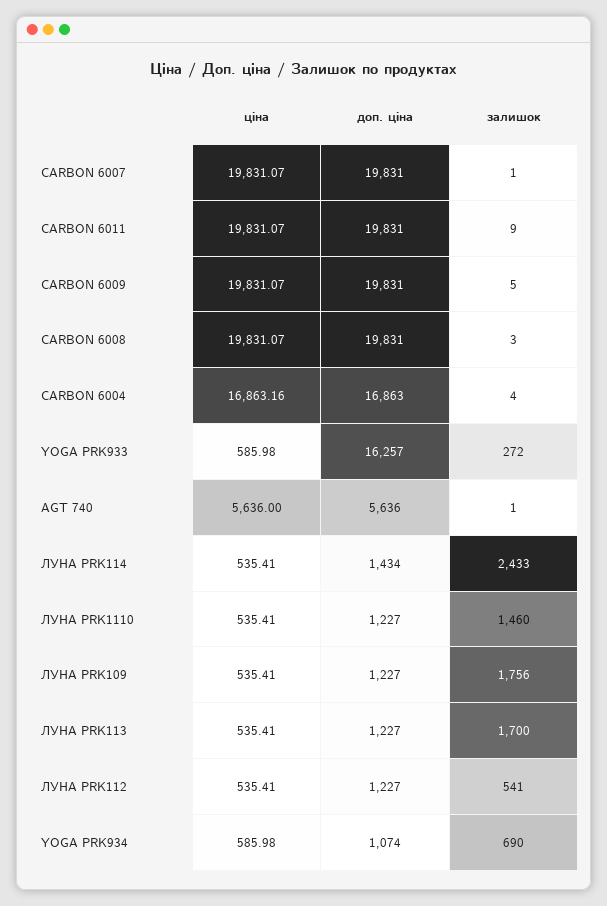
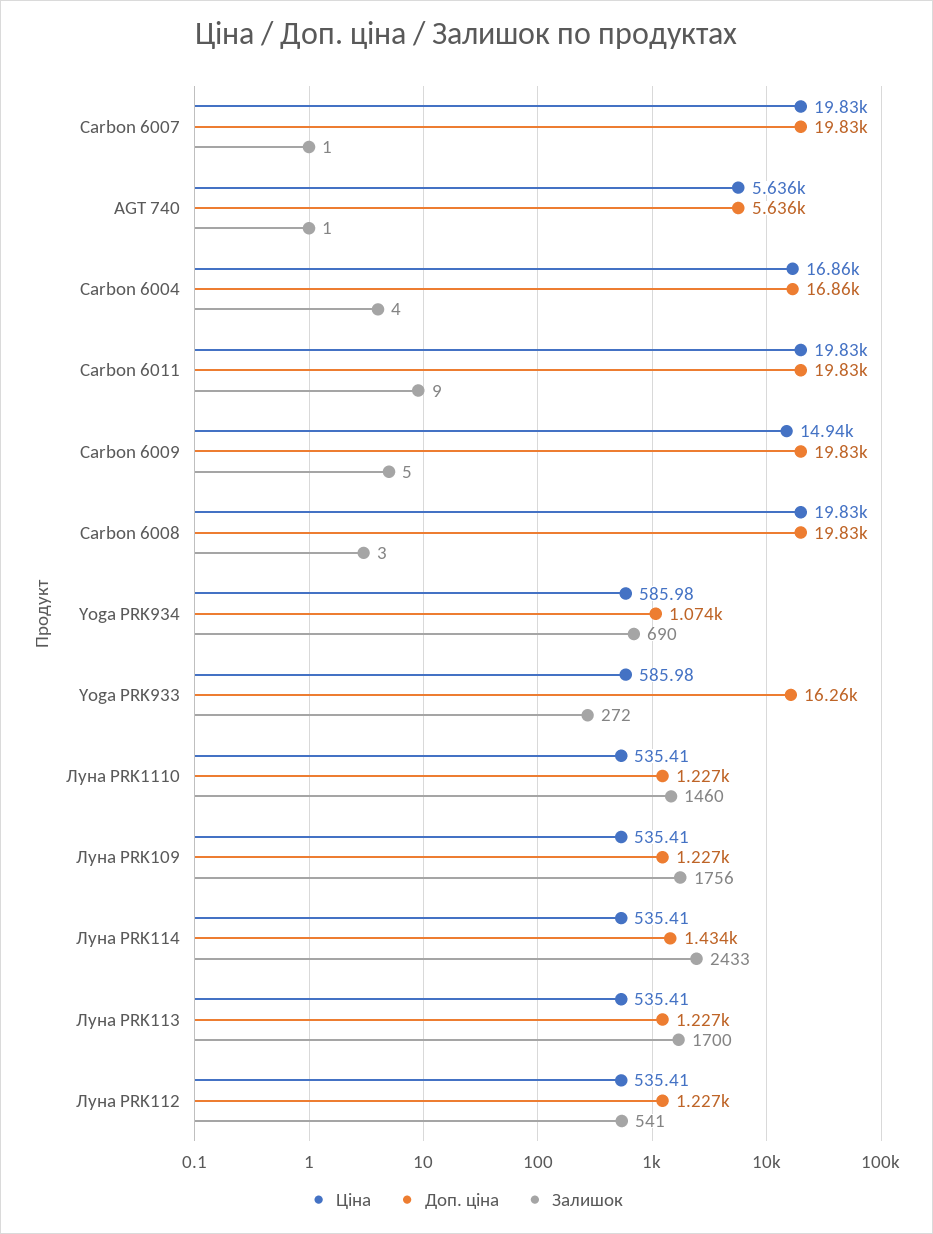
  {
    "ціна": {
      "CARBON 6007": 19831.07,
      "CARBON 6011": 19831.07,
-     "CARBON 6009": 19831.07,
+     "CARBON 6009": 14940,
      "CARBON 6008": 19831.07,
      "CARBON 6004": 16863.16,
      "YOGA PRK933": 585.98,
      "AGT 740": 5636,
      "ЛУНА PRK114": 535.41,
      "ЛУНА PRK1110": 535.41,
      "ЛУНА PRK109": 535.41,
      "ЛУНА PRK113": 535.41,
      "ЛУНА PRK112": 535.41,
      "YOGA PRK934": 585.98
    },
    "доп. ціна": {
      "CARBON 6007": 19831,
      "CARBON 6011": 19831,
      "CARBON 6009": 19831,
      "CARBON 6008": 19831,
      "CARBON 6004": 16863,
      "YOGA PRK933": 16257,
      "AGT 740": 5636,
      "ЛУНА PRK114": 1434,
      "ЛУНА PRK1110": 1227,
      "ЛУНА PRK109": 1227,
      "ЛУНА PRK113": 1227,
      "ЛУНА PRK112": 1227,
      "YOGA PRK934": 1074
    },
    "залишок": {
      "CARBON 6007": 1,
      "CARBON 6011": 9,
      "CARBON 6009": 5,
      "CARBON 6008": 3,
      "CARBON 6004": 4,
      "YOGA PRK933": 272,
      "AGT 740": 1,
      "ЛУНА PRK114": 2433,
      "ЛУНА PRK1110": 1460,
      "ЛУНА PRK109": 1756,
      "ЛУНА PRK113": 1700,
      "ЛУНА PRK112": 541,
      "YOGA PRK934": 690
    }
  }

